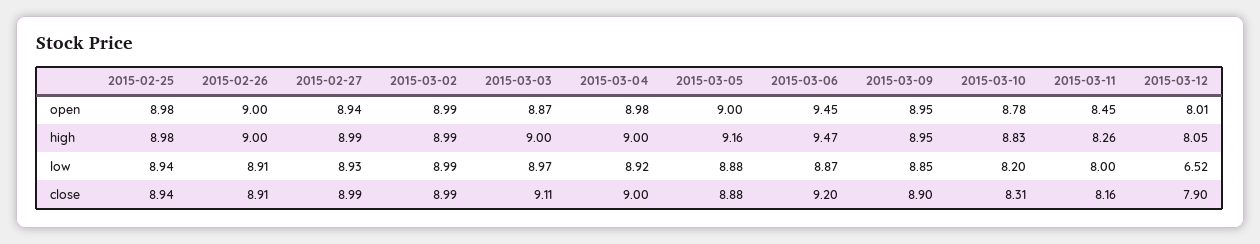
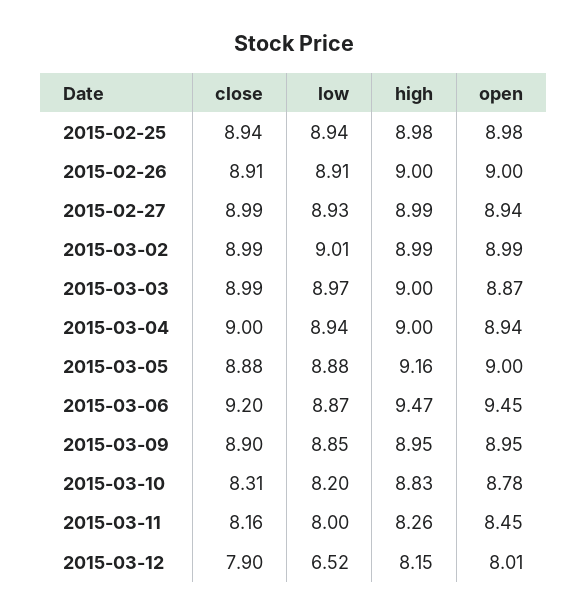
  {
    "2015-02-25": {
      "open": 8.98,
      "high": 8.98,
      "low": 8.94,
      "close": 8.94
    },
    "2015-02-26": {
      "open": 9,
      "high": 9,
      "low": 8.91,
      "close": 8.91
    },
    "2015-02-27": {
      "open": 8.94,
      "high": 8.99,
      "low": 8.93,
      "close": 8.99
    },
    "2015-03-02": {
      "open": 8.99,
      "high": 8.99,
-     "low": 8.99,
+     "low": 9.01,
      "close": 8.99
    },
    "2015-03-03": {
      "open": 8.87,
      "high": 9,
      "low": 8.97,
-     "close": 9.11
+     "close": 8.99
    },
    "2015-03-04": {
-     "open": 8.98,
+     "open": 8.94,
      "high": 9,
-     "low": 8.92,
+     "low": 8.94,
      "close": 9
    },
    "2015-03-05": {
      "open": 9,
      "high": 9.16,
      "low": 8.88,
      "close": 8.88
    },
    "2015-03-06": {
      "open": 9.45,
      "high": 9.47,
      "low": 8.87,
      "close": 9.2
    },
    "2015-03-09": {
      "open": 8.95,
      "high": 8.95,
      "low": 8.85,
      "close": 8.9
    },
    "2015-03-10": {
      "open": 8.78,
      "high": 8.83,
      "low": 8.2,
      "close": 8.31
    },
    "2015-03-11": {
      "open": 8.45,
      "high": 8.26,
      "low": 8,
      "close": 8.16
    },
    "2015-03-12": {
      "open": 8.01,
-     "high": 8.05,
+     "high": 8.15,
      "low": 6.52,
      "close": 7.9
    }
  }

